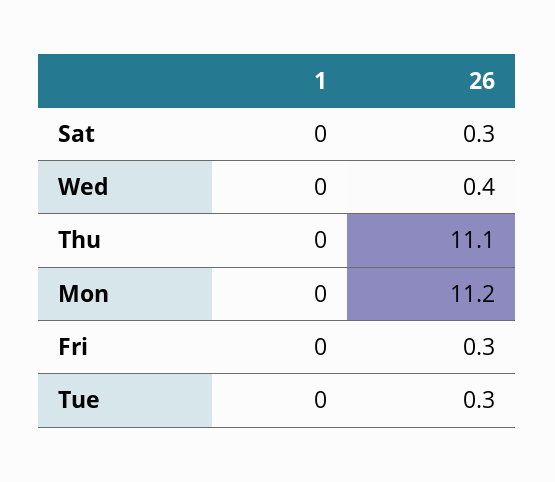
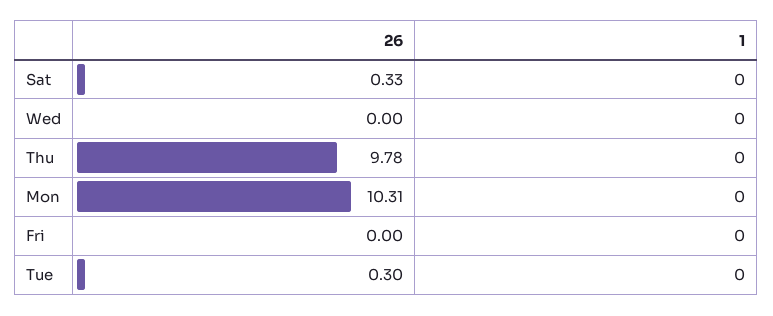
  {
    "1": {
      "Sat": 0,
      "Wed": 0,
      "Thu": 0,
      "Mon": 0,
      "Fri": 0,
      "Tue": 0
    },
    "26": {
      "Sat": 0.33,
-     "Wed": 0.4,
+     "Wed": 0,
-     "Thu": 11.1,
+     "Thu": 9.78,
-     "Mon": 11.2,
+     "Mon": 10.31,
-     "Fri": 0.3,
+     "Fri": 0,
      "Tue": 0.3
    }
  }

